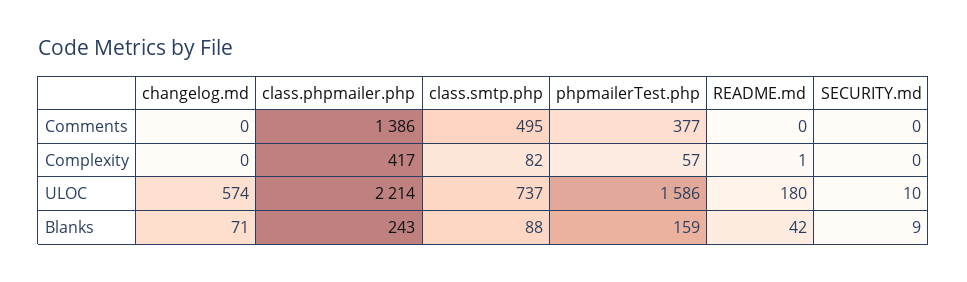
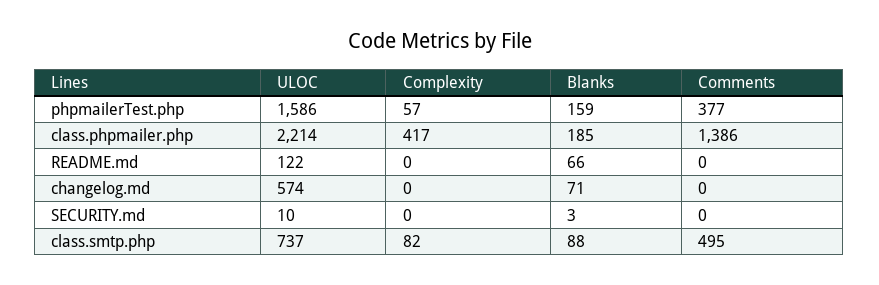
  {
    "changelog.md": {
      "Comments": 0,
      "Complexity": 0,
      "ULOC": 574,
      "Blanks": 71
    },
    "class.phpmailer.php": {
      "Comments": 1386,
      "Complexity": 417,
      "ULOC": 2214,
-     "Blanks": 243
+     "Blanks": 185
    },
    "class.smtp.php": {
      "Comments": 495,
      "Complexity": 82,
      "ULOC": 737,
      "Blanks": 88
    },
    "phpmailerTest.php": {
      "Comments": 377,
      "Complexity": 57,
      "ULOC": 1586,
      "Blanks": 159
    },
    "README.md": {
      "Comments": 0,
-     "Complexity": 1,
+     "Complexity": 0,
-     "ULOC": 180,
+     "ULOC": 122,
-     "Blanks": 42
+     "Blanks": 66
    },
    "SECURITY.md": {
      "Comments": 0,
      "Complexity": 0,
      "ULOC": 10,
-     "Blanks": 9
+     "Blanks": 3
    }
  }

